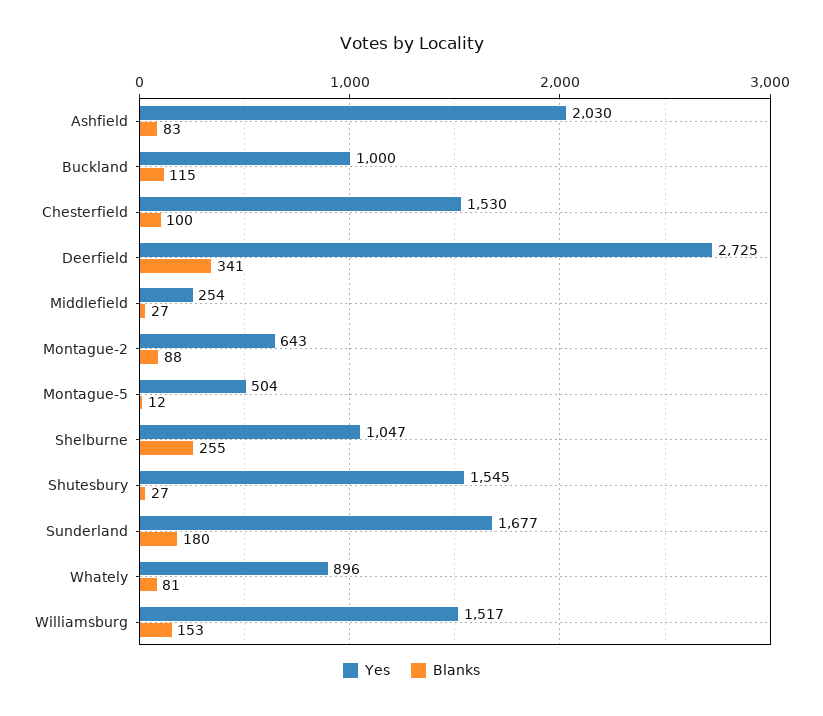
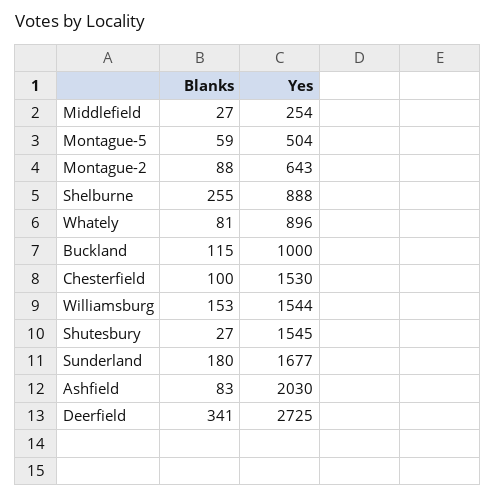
  {
    "Yes": {
      "Ashfield": 2030,
      "Buckland": 1000,
      "Chesterfield": 1530,
      "Deerfield": 2725,
      "Middlefield": 254,
      "Montague-2": 643,
      "Montague-5": 504,
-     "Shelburne": 1047,
+     "Shelburne": 888,
      "Shutesbury": 1545,
      "Sunderland": 1677,
      "Whately": 896,
-     "Williamsburg": 1517
+     "Williamsburg": 1544
    },
    "Blanks": {
      "Ashfield": 83,
      "Buckland": 115,
      "Chesterfield": 100,
      "Deerfield": 341,
      "Middlefield": 27,
      "Montague-2": 88,
-     "Montague-5": 12,
+     "Montague-5": 59,
      "Shelburne": 255,
      "Shutesbury": 27,
      "Sunderland": 180,
      "Whately": 81,
      "Williamsburg": 153
    }
  }

